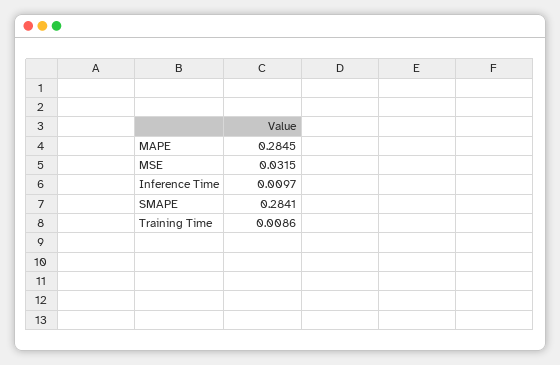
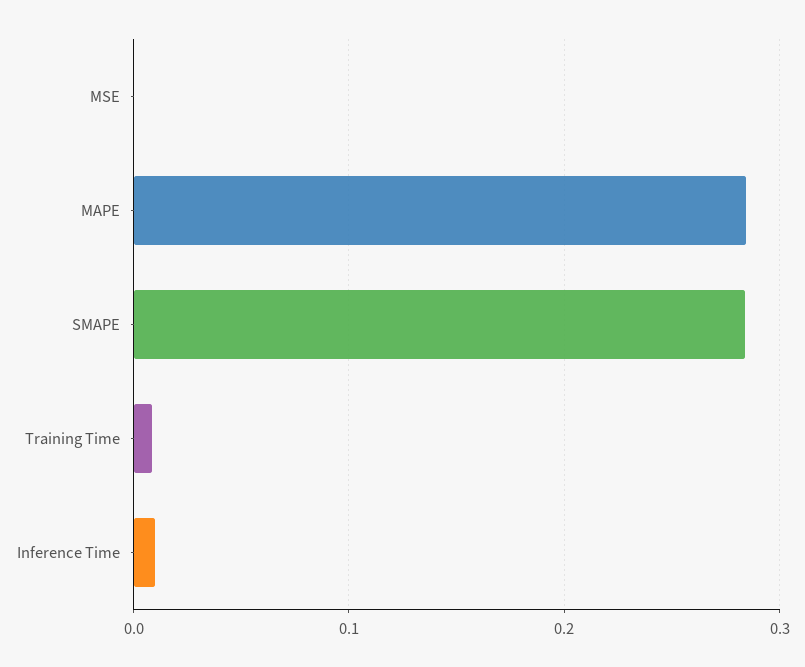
  {
    "MAPE": 0.2845,
-   "MSE": 0.0315,
+   "MSE": 0,
    "Inference Time": 0.0097,
    "SMAPE": 0.2841,
    "Training Time": 0.0086
  }

